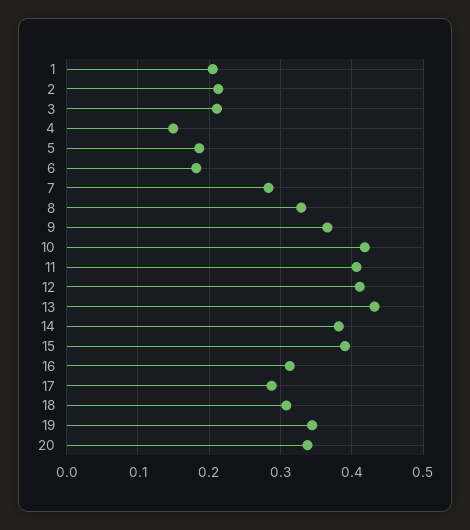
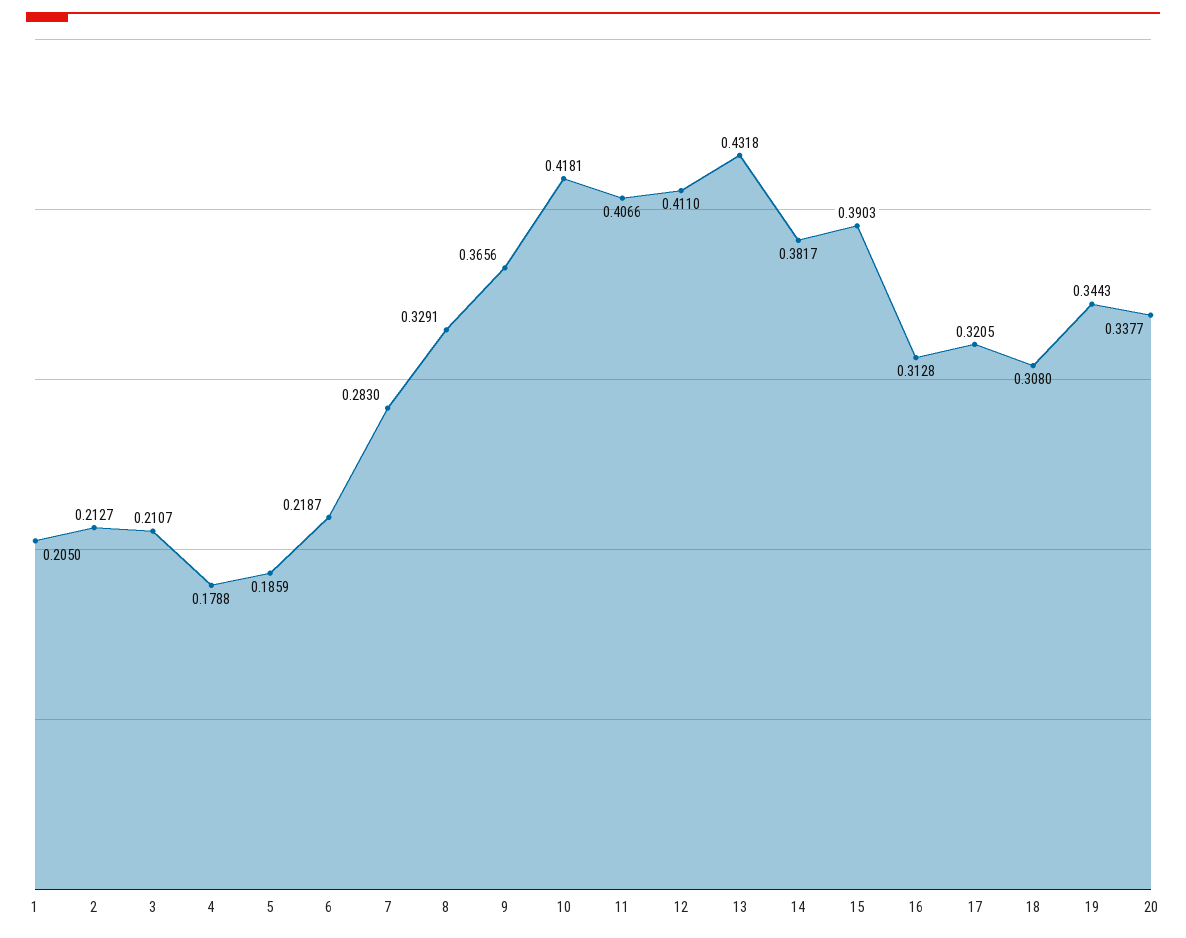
  {
    "1": 0.205,
    "2": 0.2127,
    "3": 0.2107,
-   "4": 0.15,
+   "4": 0.1788,
    "5": 0.1859,
-   "6": 0.18,
+   "6": 0.2187,
    "7": 0.283,
    "8": 0.3291,
    "9": 0.3656,
    "10": 0.4181,
    "11": 0.4066,
    "12": 0.411,
    "13": 0.4318,
    "14": 0.3817,
    "15": 0.3903,
    "16": 0.3128,
-   "17": 0.29,
+   "17": 0.3205,
    "18": 0.308,
    "19": 0.3443,
    "20": 0.3377
  }

